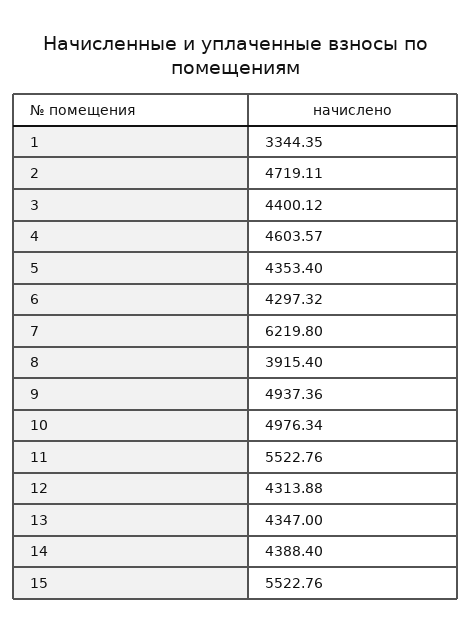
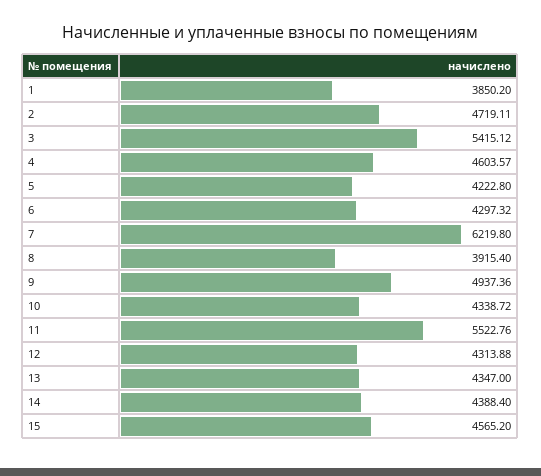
  {
-   "1": 3344.35,
+   "1": 3850.2,
    "2": 4719.11,
-   "3": 4400.12,
+   "3": 5415.12,
    "4": 4603.57,
-   "5": 4353.4,
+   "5": 4222.8,
    "6": 4297.32,
    "7": 6219.8,
    "8": 3915.4,
    "9": 4937.36,
-   "10": 4976.34,
+   "10": 4338.72,
    "11": 5522.76,
    "12": 4313.88,
    "13": 4347,
    "14": 4388.4,
-   "15": 5522.76
+   "15": 4565.2
  }

